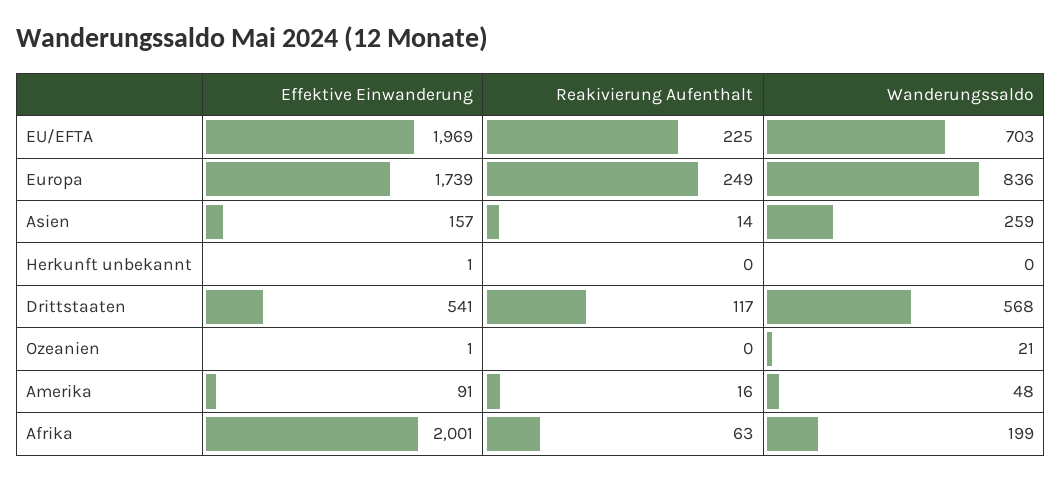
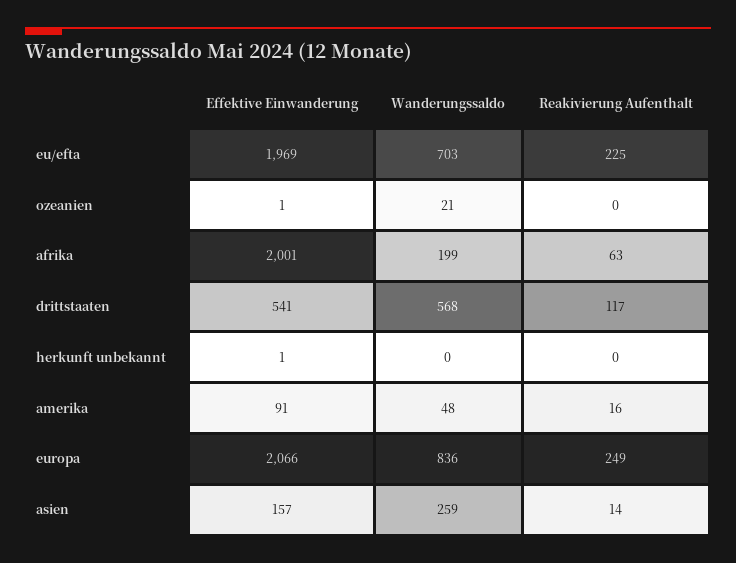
  {
    "Effektive Einwanderung": {
      "EU/EFTA": 1969,
-     "Europa": 1739,
+     "Europa": 2066,
      "Asien": 157,
      "Herkunft unbekannt": 1,
      "Drittstaaten": 541,
      "Ozeanien": 1,
      "Amerika": 91,
      "Afrika": 2001
    },
    "Reakivierung Aufenthalt": {
      "EU/EFTA": 225,
      "Europa": 249,
      "Asien": 14,
      "Herkunft unbekannt": 0,
      "Drittstaaten": 117,
      "Ozeanien": 0,
      "Amerika": 16,
      "Afrika": 63
    },
    "Wanderungssaldo": {
      "EU/EFTA": 703,
      "Europa": 836,
      "Asien": 259,
      "Herkunft unbekannt": 0,
      "Drittstaaten": 568,
      "Ozeanien": 21,
      "Amerika": 48,
      "Afrika": 199
    }
  }

